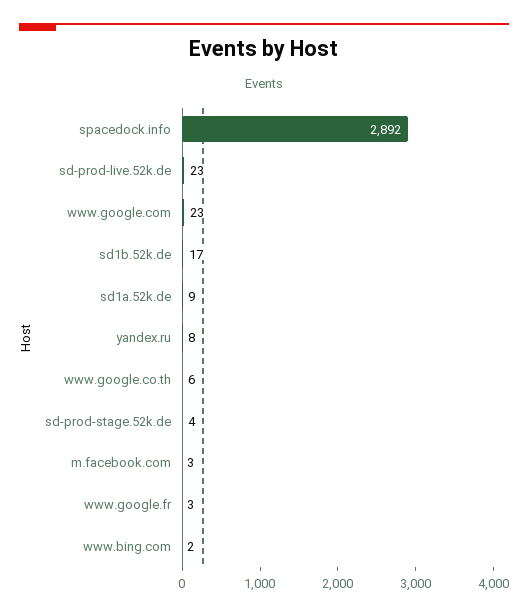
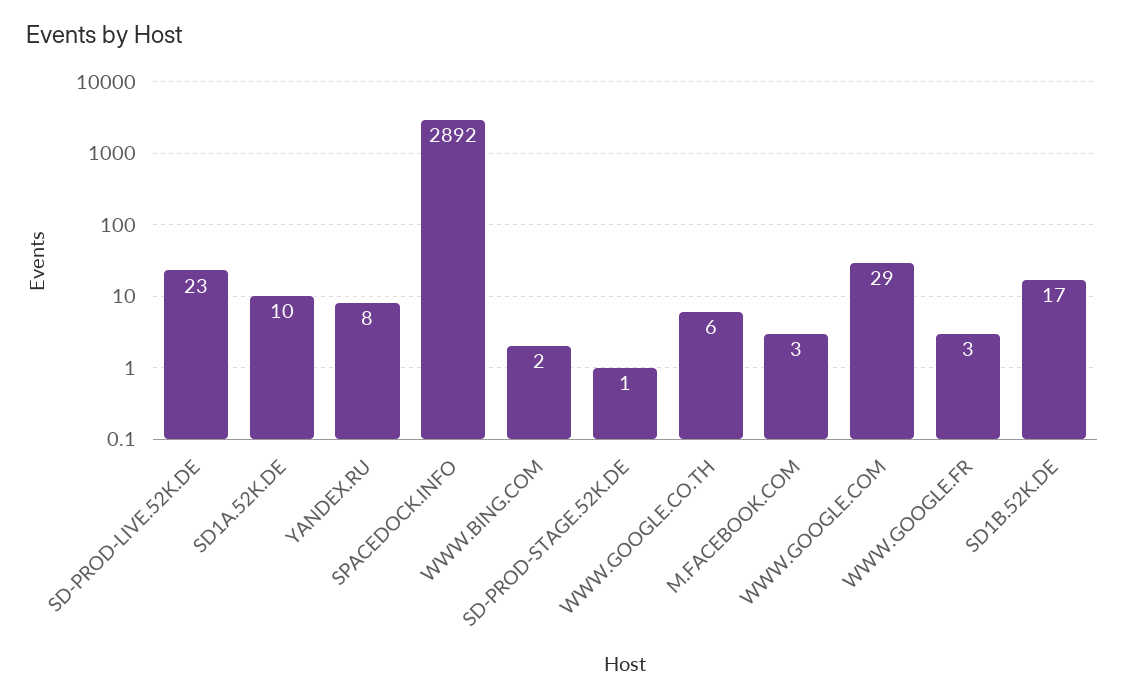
  {
    "spacedock.info": 2892,
    "sd-prod-live.52k.de": 23,
-   "www.google.com": 23,
+   "www.google.com": 29,
    "sd1b.52k.de": 17,
-   "sd1a.52k.de": 9,
+   "sd1a.52k.de": 10,
    "yandex.ru": 8,
    "www.google.co.th": 6,
-   "sd-prod-stage.52k.de": 4,
+   "sd-prod-stage.52k.de": 1,
    "m.facebook.com": 3,
    "www.google.fr": 3,
    "www.bing.com": 2
  }

